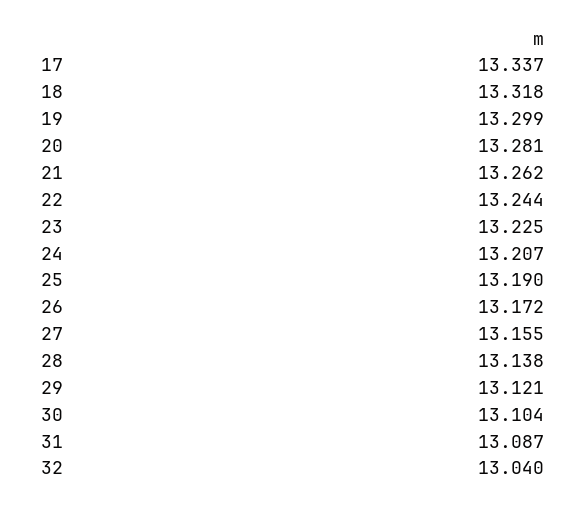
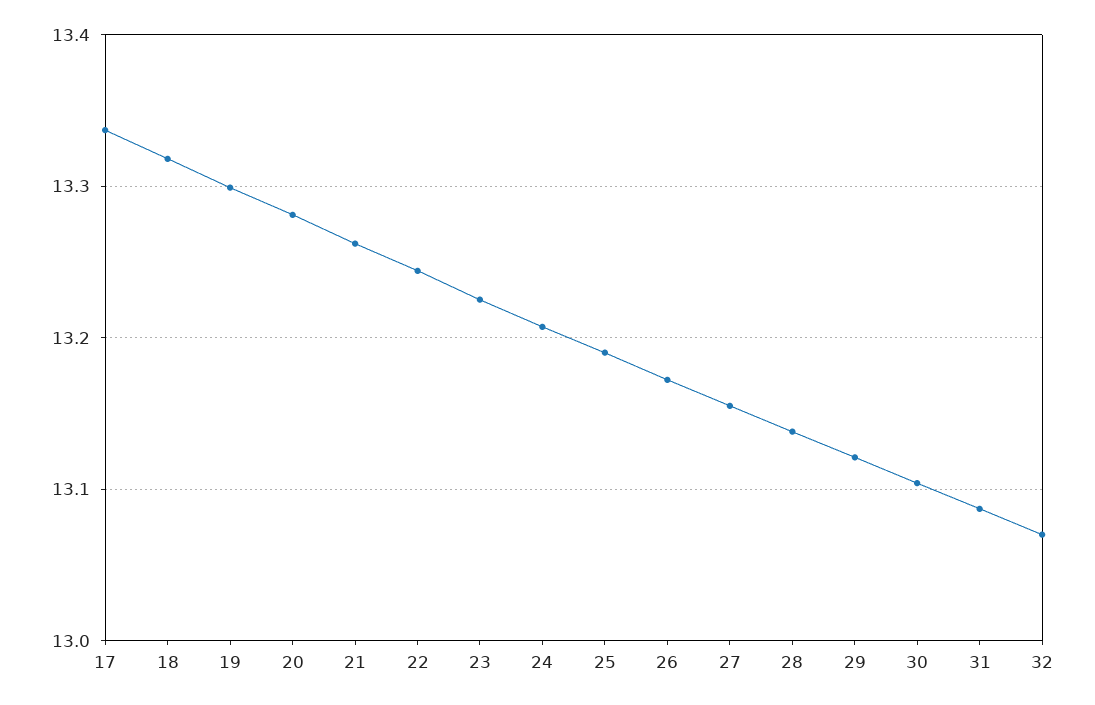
  {
    "17": 13.337,
    "18": 13.318,
    "19": 13.299,
    "20": 13.281,
    "21": 13.262,
    "22": 13.244,
    "23": 13.225,
    "24": 13.207,
    "25": 13.19,
    "26": 13.172,
    "27": 13.155,
    "28": 13.138,
    "29": 13.121,
    "30": 13.104,
    "31": 13.087,
-   "32": 13.04
+   "32": 13.07
  }

